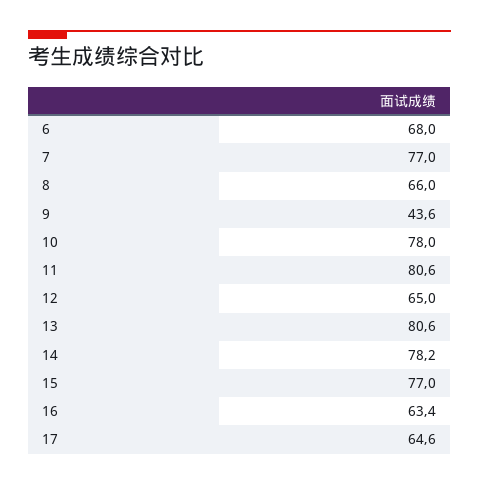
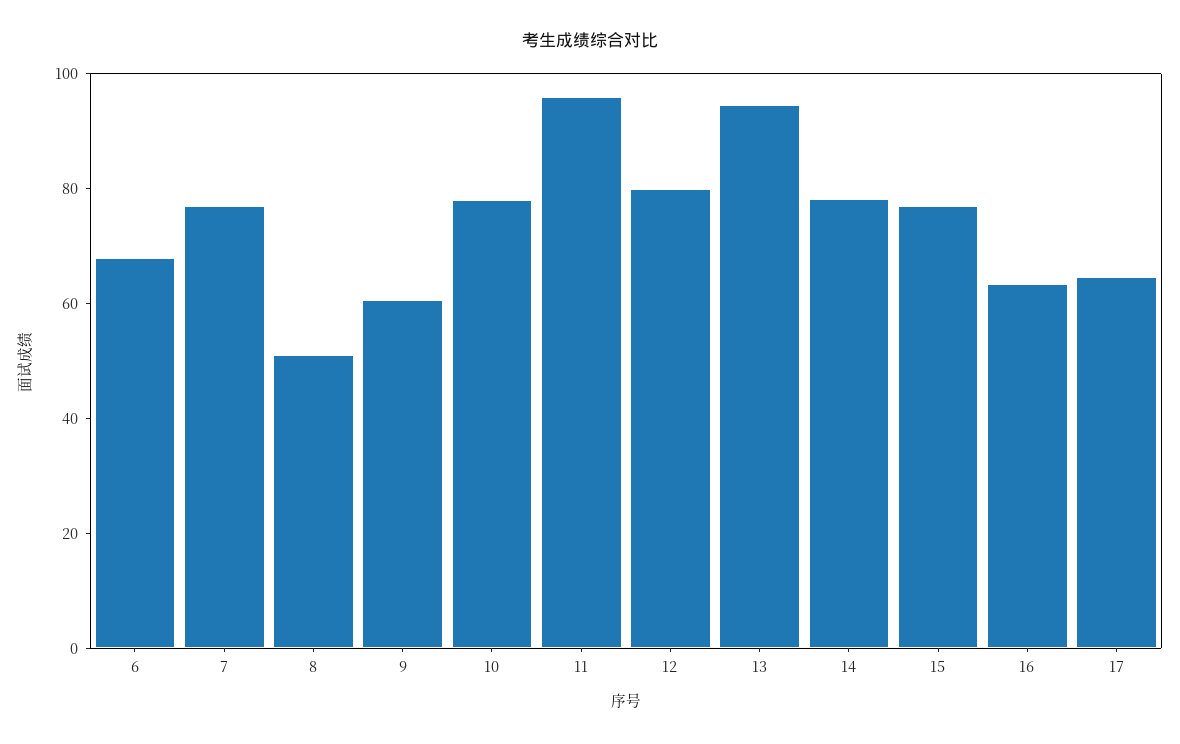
  {
    "6": 68,
    "7": 77,
-   "8": 66,
+   "8": 50,
-   "9": 43.6,
+   "9": 60,
    "10": 78,
-   "11": 80.6,
+   "11": 95,
-   "12": 65,
+   "12": 80,
-   "13": 80.6,
+   "13": 95,
    "14": 78.2,
    "15": 77,
    "16": 63.4,
    "17": 64.6
  }

